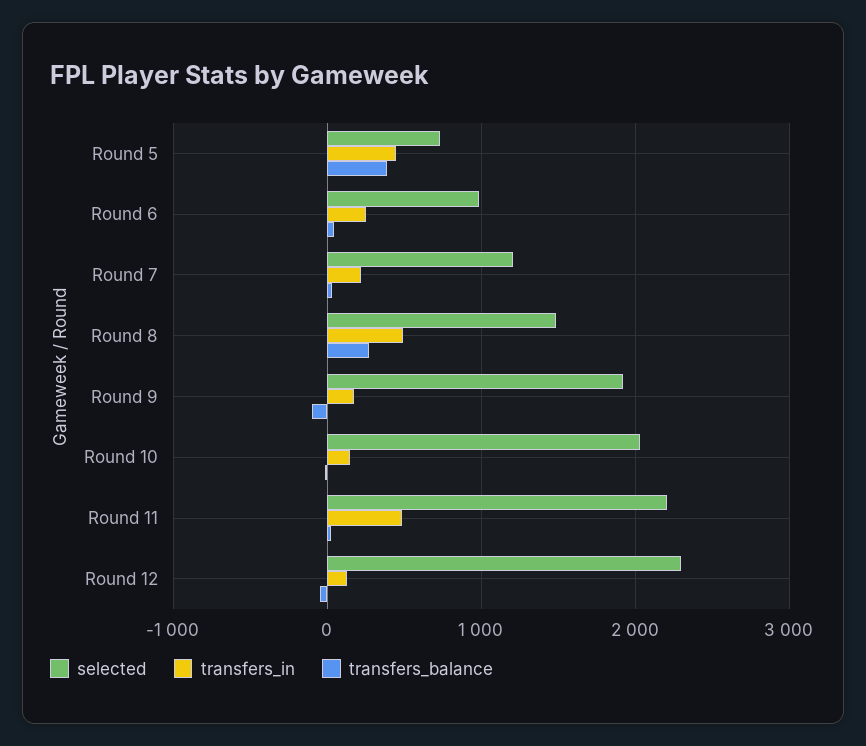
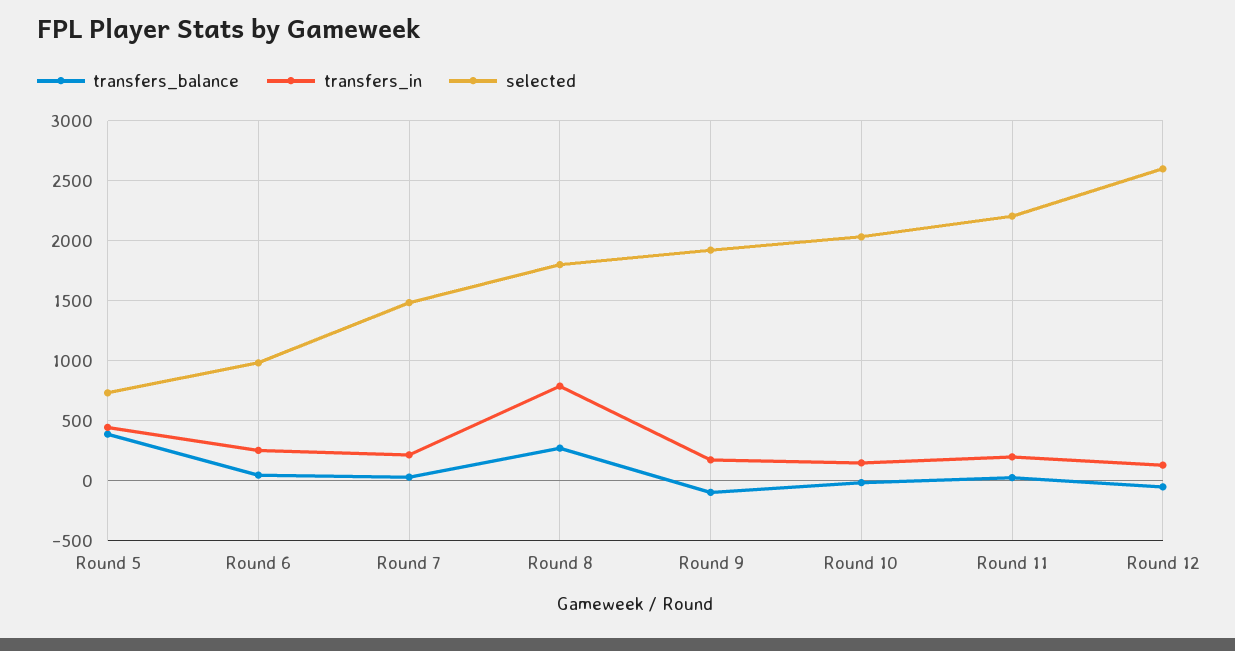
  {
    "selected": {
      "Round 5": 750,
      "Round 6": 1000,
-     "Round 7": 1200,
+     "Round 7": 1500,
-     "Round 8": 1500,
+     "Round 8": 1800,
      "Round 9": 1900,
      "Round 10": 2050,
      "Round 11": 2200,
-     "Round 12": 2300
+     "Round 12": 2600
    },
    "transfers_in": {
      "Round 5": 450,
      "Round 6": 250,
      "Round 7": 200,
-     "Round 8": 500,
+     "Round 8": 800,
      "Round 9": 200,
      "Round 10": 150,
-     "Round 11": 500,
+     "Round 11": 200,
      "Round 12": 150
    },
    "transfers_balance": {
      "Round 5": 400,
      "Round 6": 50,
      "Round 7": 50,
      "Round 8": 250,
      "Round 9": -100,
      "Round 10": 0,
      "Round 11": 50,
      "Round 12": -50
    }
  }

